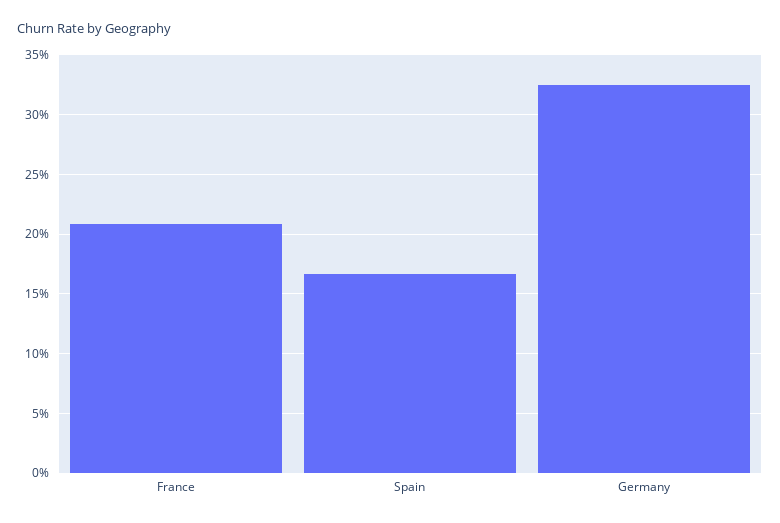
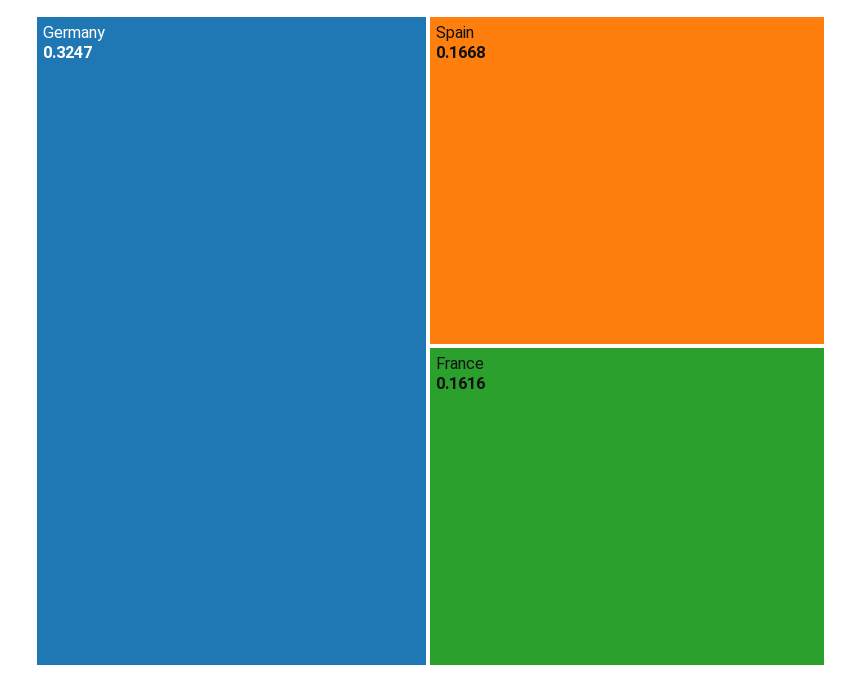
  {
-   "France": 0.21,
+   "France": 0.1616,
    "Spain": 0.1668,
    "Germany": 0.3247
  }

